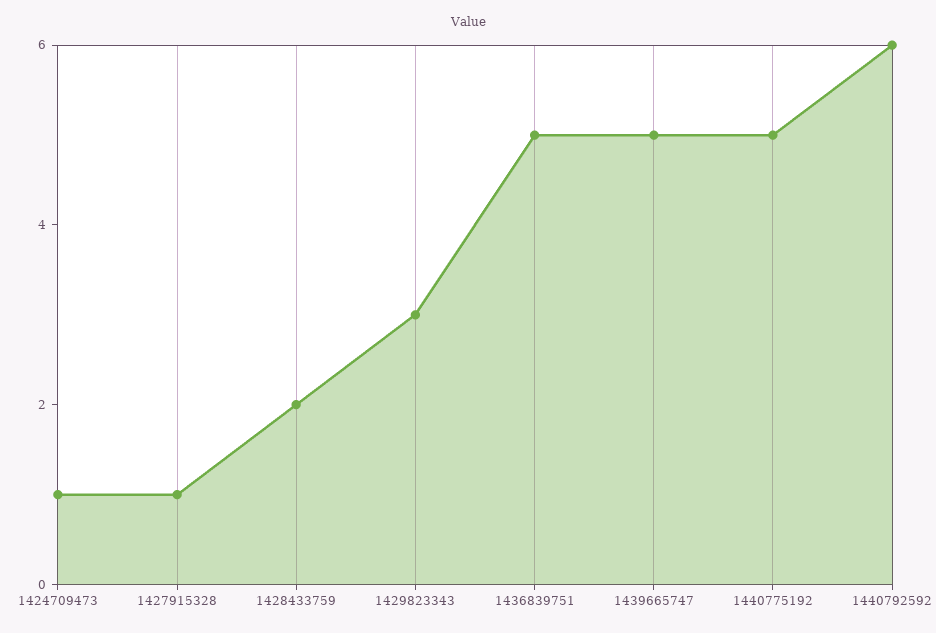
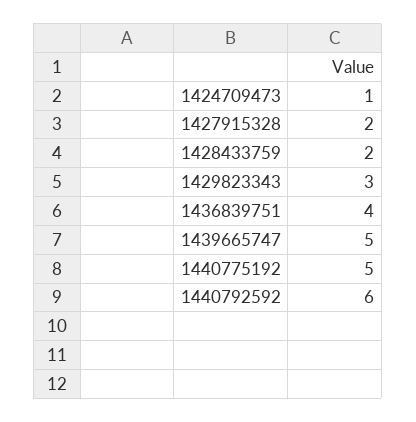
  {
    "1424709473": 1,
-   "1427915328": 1,
+   "1427915328": 2,
    "1428433759": 2,
    "1429823343": 3,
-   "1436839751": 5,
+   "1436839751": 4,
    "1439665747": 5,
    "1440775192": 5,
    "1440792592": 6
  }

